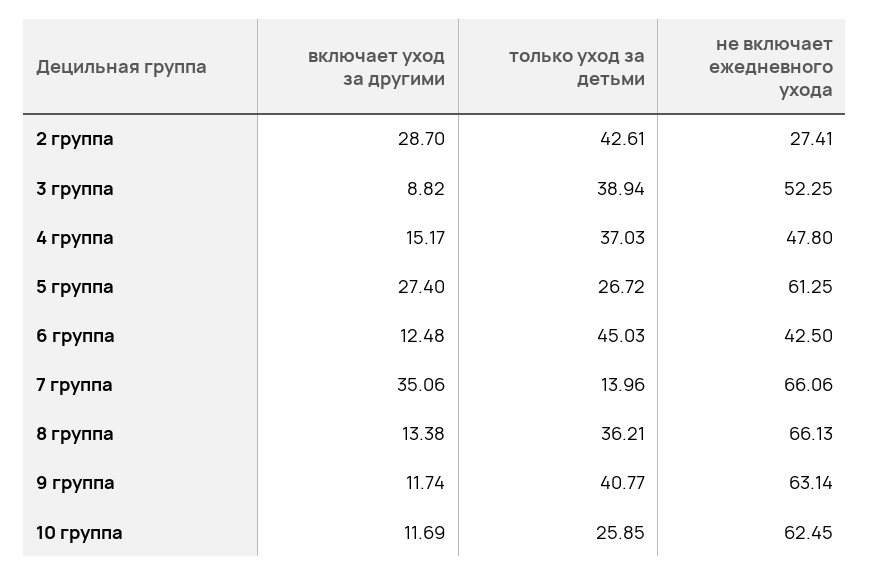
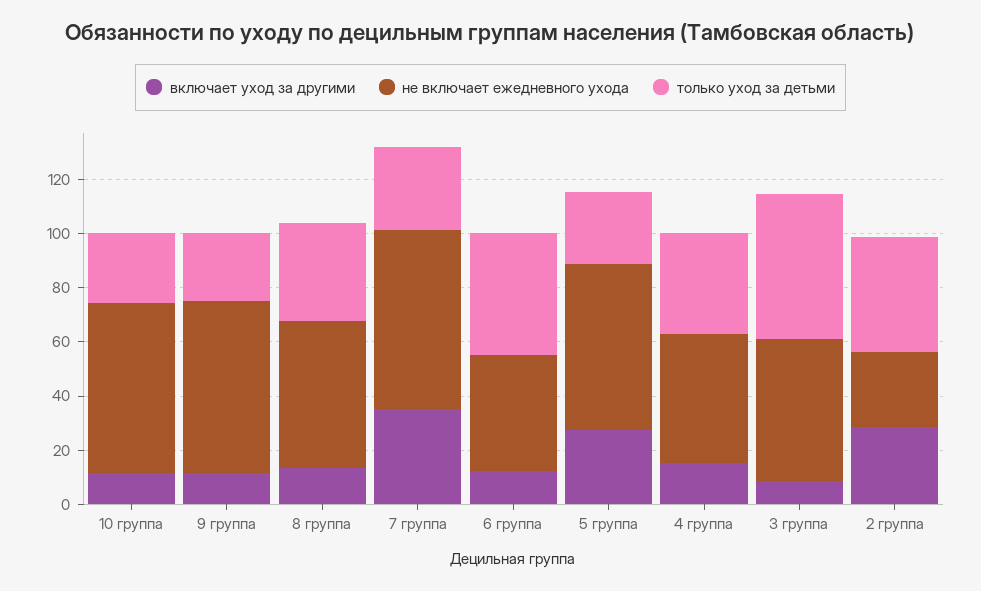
  {
    "включает уход за другими": {
      "2 группа": 28.7,
      "3 группа": 8.82,
      "4 группа": 15.17,
      "5 группа": 27.4,
      "6 группа": 12.48,
      "7 группа": 35.06,
      "8 группа": 13.38,
      "9 группа": 11.74,
      "10 группа": 11.69
    },
    "только уход за детьми": {
      "2 группа": 42.61,
-     "3 группа": 38.94,
+     "3 группа": 55,
      "4 группа": 37.03,
      "5 группа": 26.72,
      "6 группа": 45.03,
-     "7 группа": 13.96,
+     "7 группа": 30,
      "8 группа": 36.21,
-     "9 группа": 40.77,
+     "9 группа": 25,
      "10 группа": 25.85
    },
    "не включает ежедневного ухода": {
      "2 группа": 27.41,
      "3 группа": 52.25,
      "4 группа": 47.8,
      "5 группа": 61.25,
      "6 группа": 42.5,
      "7 группа": 66.06,
-     "8 группа": 66.13,
+     "8 группа": 55,
      "9 группа": 63.14,
      "10 группа": 62.45
    }
  }

